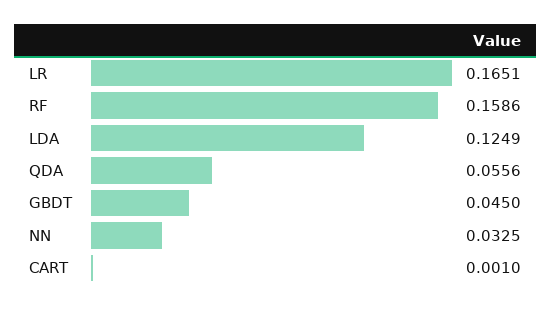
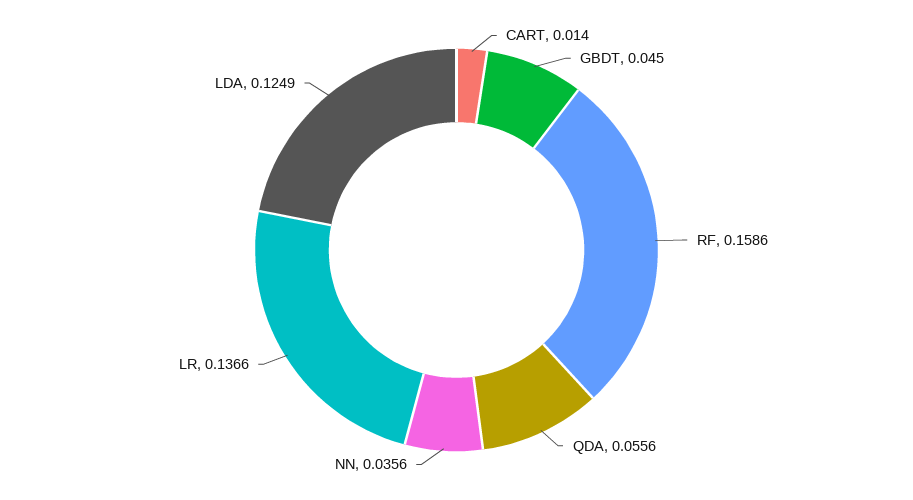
  {
-   "LR": 0.1651,
+   "LR": 0.1366,
    "RF": 0.1586,
    "LDA": 0.1249,
    "QDA": 0.0556,
    "GBDT": 0.045,
-   "NN": 0.0325,
+   "NN": 0.0356,
-   "CART": 0.001
+   "CART": 0.014
  }

